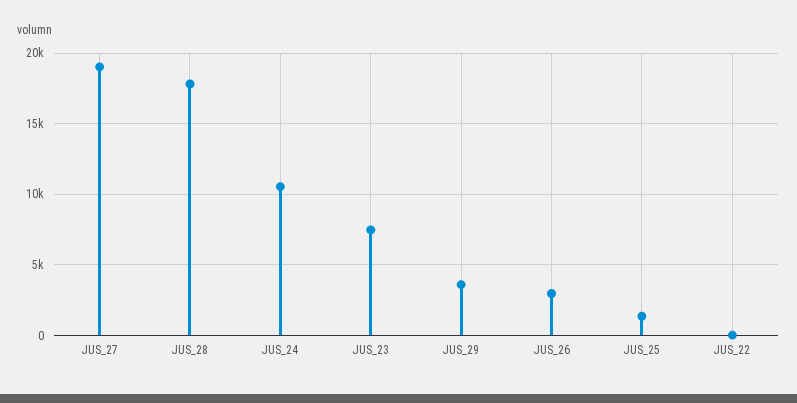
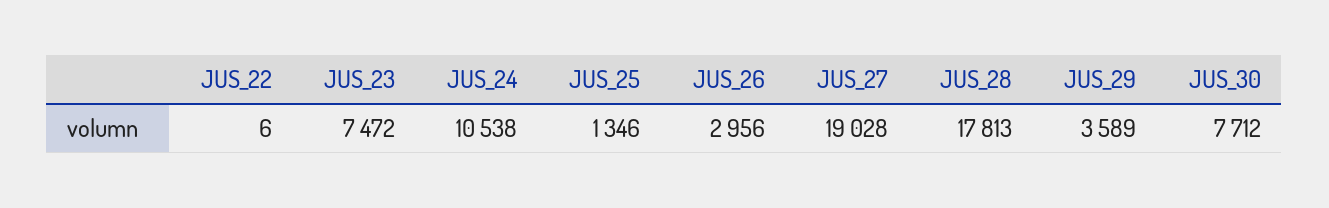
  {
    "JUS_27": 19028,
    "JUS_28": 17813,
    "JUS_24": 10538,
    "JUS_23": 7472,
    "JUS_29": 3589,
    "JUS_26": 2956,
    "JUS_25": 1346,
-   "JUS_22": 6
+   "JUS_22": 6,
+   "JUS_30": 7712
  }

